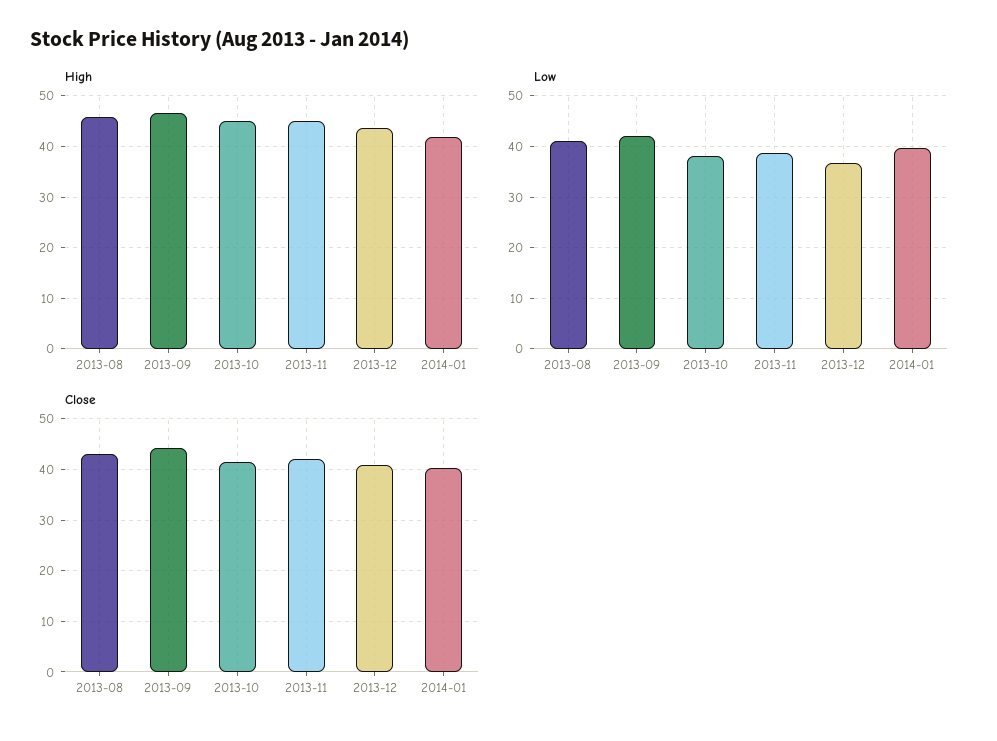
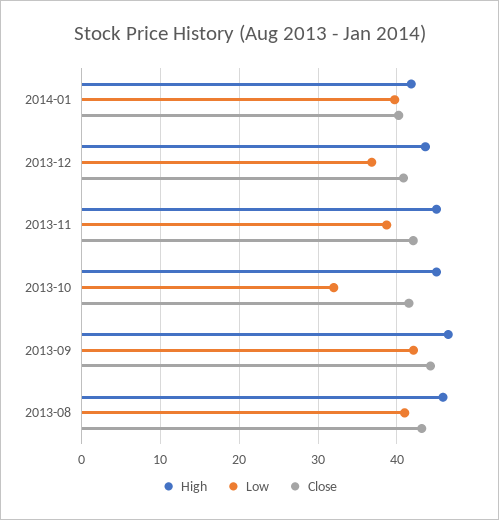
  {
    "High": {
      "2013-08": 46,
      "2013-09": 47,
      "2013-10": 45,
      "2013-11": 45,
      "2013-12": 44,
      "2014-01": 42
    },
    "Low": {
      "2013-08": 41,
      "2013-09": 42,
-     "2013-10": 38,
+     "2013-10": 32,
      "2013-11": 39,
      "2013-12": 37,
      "2014-01": 40
    },
    "Close": {
      "2013-08": 43,
      "2013-09": 44,
      "2013-10": 42,
      "2013-11": 42,
      "2013-12": 41,
      "2014-01": 40
    }
  }

